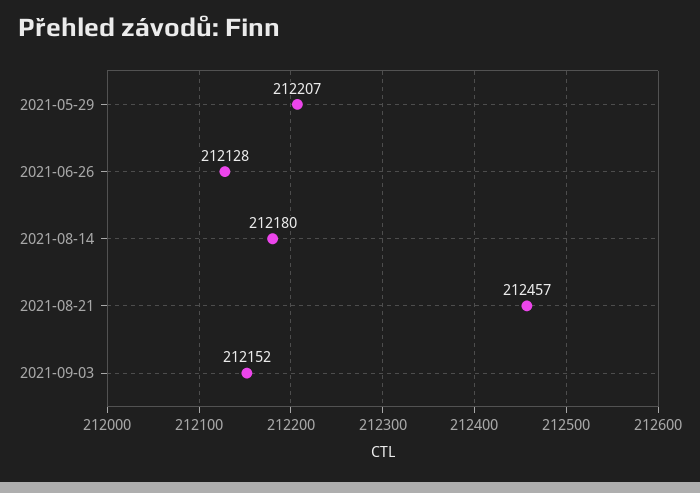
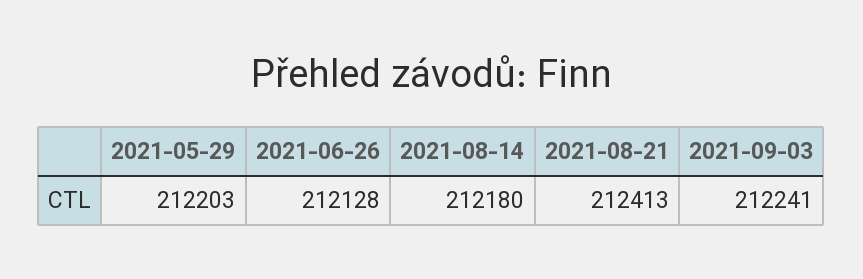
  {
-   "2021-05-29": 212207,
+   "2021-05-29": 212203,
    "2021-06-26": 212128,
    "2021-08-14": 212180,
-   "2021-08-21": 212457,
+   "2021-08-21": 212413,
-   "2021-09-03": 212152
+   "2021-09-03": 212241
  }

